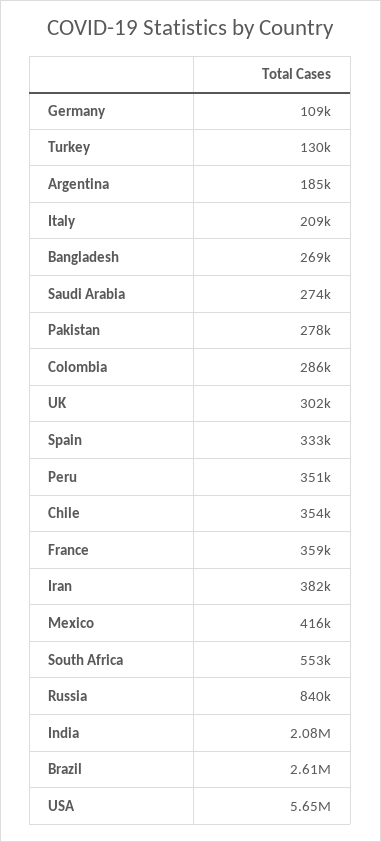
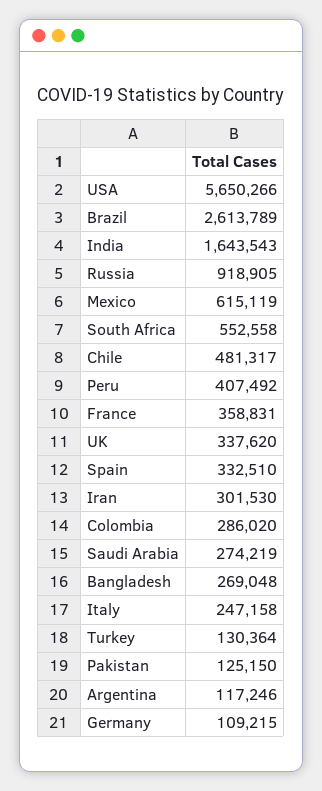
  {
    "Germany": 109215,
    "Turkey": 130364,
-   "Argentina": 185000,
+   "Argentina": 117246,
-   "Italy": 209000,
+   "Italy": 247158,
    "Bangladesh": 269048,
    "Saudi Arabia": 274219,
-   "Pakistan": 278000,
+   "Pakistan": 125150,
    "Colombia": 286020,
-   "UK": 302000,
+   "UK": 337620,
    "Spain": 332510,
-   "Peru": 351000,
+   "Peru": 407492,
-   "Chile": 354000,
+   "Chile": 481317,
    "France": 358831,
-   "Iran": 382000,
+   "Iran": 301530,
-   "Mexico": 416000,
+   "Mexico": 615119,
    "South Africa": 552558,
-   "Russia": 840000,
+   "Russia": 918905,
-   "India": 2080000,
+   "India": 1643543,
    "Brazil": 2613789,
    "USA": 5650266
  }

